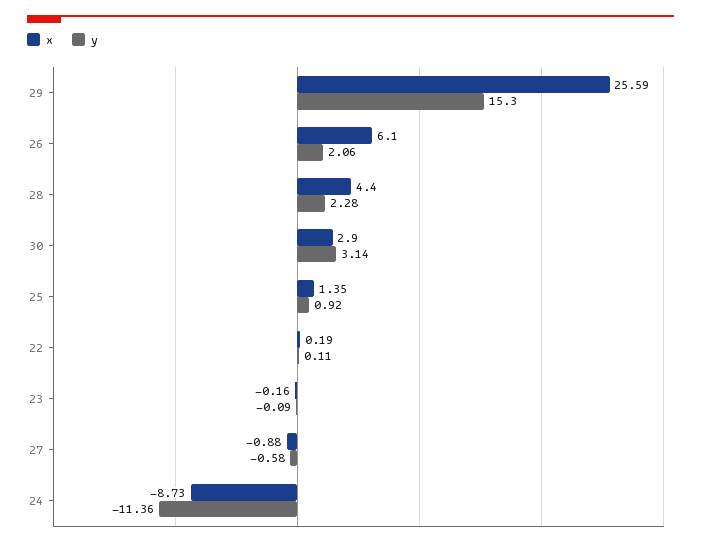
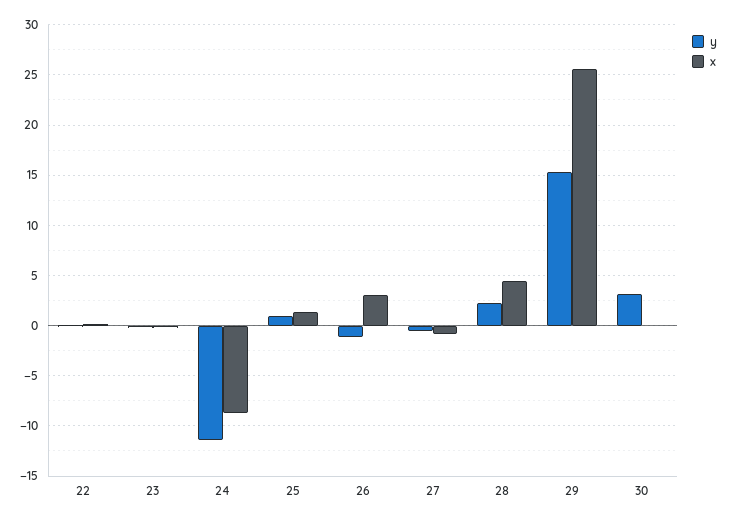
  {
    "x": {
      "29": 25.59,
-     "26": 6.1,
+     "26": 3,
      "28": 4.4,
-     "30": 2.9,
+     "30": 0,
      "25": 1.35,
      "22": 0.19,
      "23": -0.16,
      "27": -0.88,
      "24": -8.73
    },
    "y": {
      "29": 15.3,
-     "26": 2.06,
+     "26": -1,
      "28": 2.28,
      "30": 3.14,
      "25": 0.92,
      "22": 0.11,
      "23": -0.09,
      "27": -0.58,
      "24": -11.36
    }
  }

